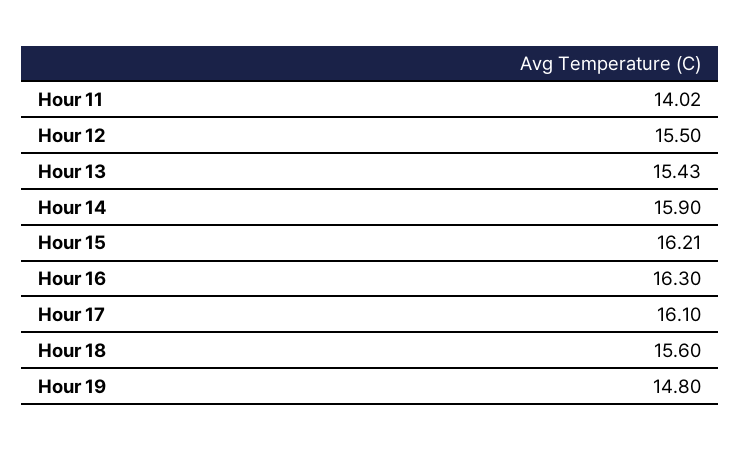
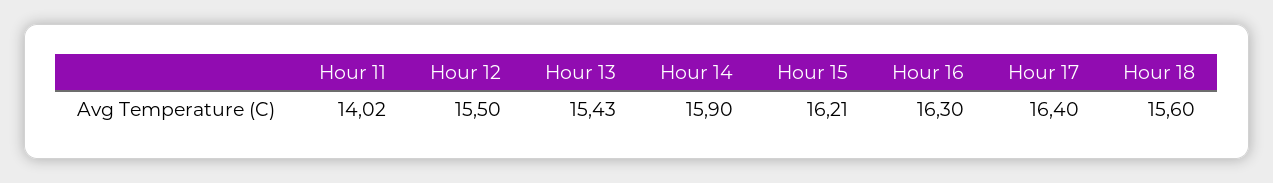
  {
    "Hour 11": 14.02,
    "Hour 12": 15.5,
    "Hour 13": 15.43,
    "Hour 14": 15.9,
    "Hour 15": 16.21,
    "Hour 16": 16.3,
-   "Hour 17": 16.1,
+   "Hour 17": 16.4,
-   "Hour 18": 15.6,
+   "Hour 18": 15.6
-   "Hour 19": 14.8
  }

